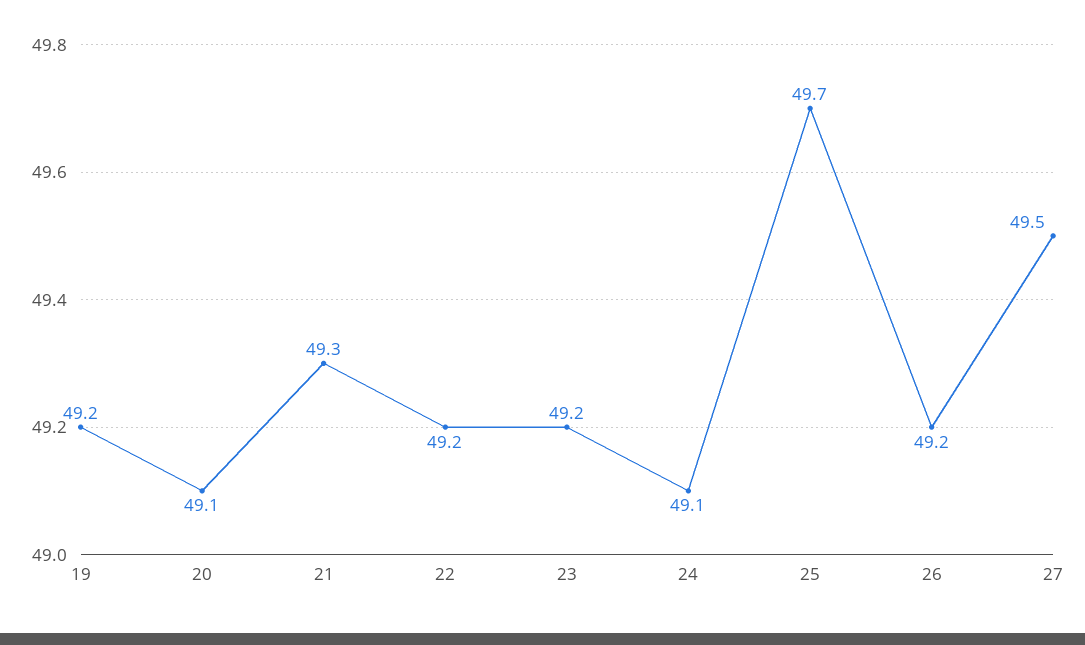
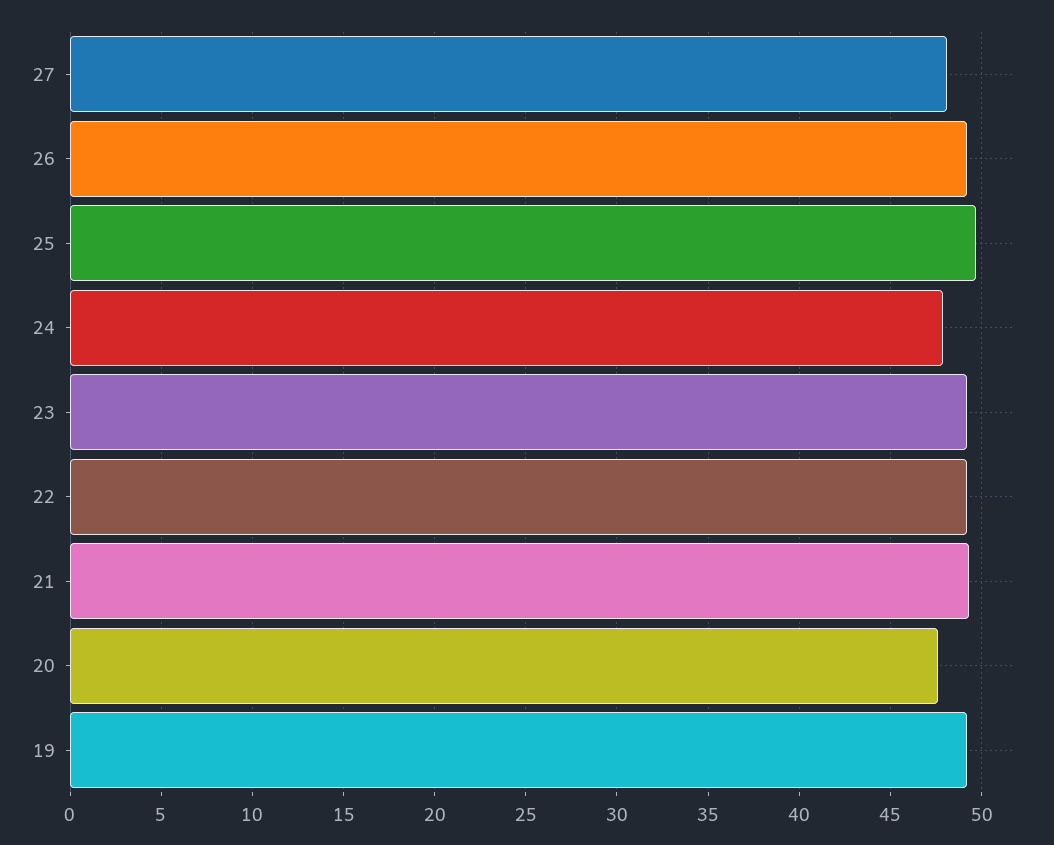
  {
    "19": 49.2,
-   "20": 49.1,
+   "20": 47.5,
    "21": 49.3,
    "22": 49.2,
    "23": 49.2,
-   "24": 49.1,
+   "24": 48,
    "25": 49.7,
    "26": 49.2,
-   "27": 49.5
+   "27": 48
  }

